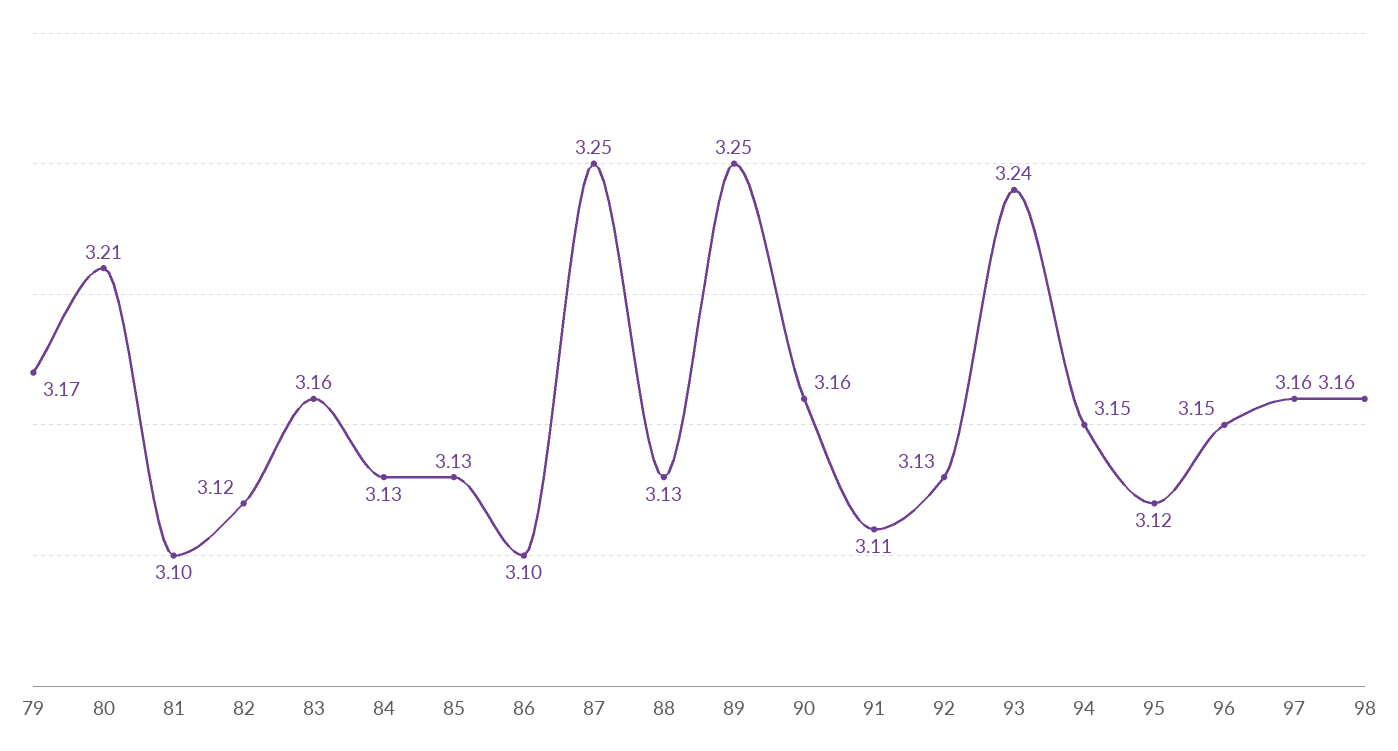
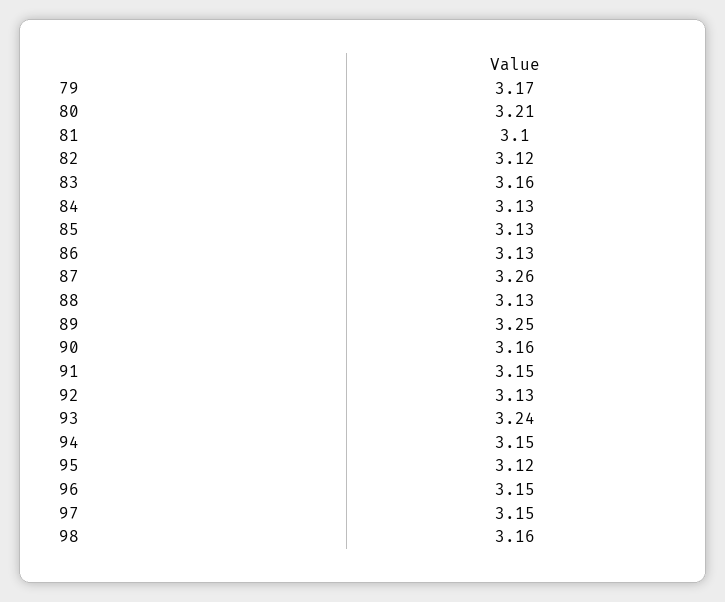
  {
    "79": 3.17,
    "80": 3.21,
    "81": 3.1,
    "82": 3.12,
    "83": 3.16,
    "84": 3.13,
    "85": 3.13,
-   "86": 3.1,
+   "86": 3.13,
-   "87": 3.25,
+   "87": 3.26,
    "88": 3.13,
    "89": 3.25,
    "90": 3.16,
-   "91": 3.11,
+   "91": 3.15,
    "92": 3.13,
    "93": 3.24,
    "94": 3.15,
    "95": 3.12,
    "96": 3.15,
-   "97": 3.16,
+   "97": 3.15,
    "98": 3.16
  }

